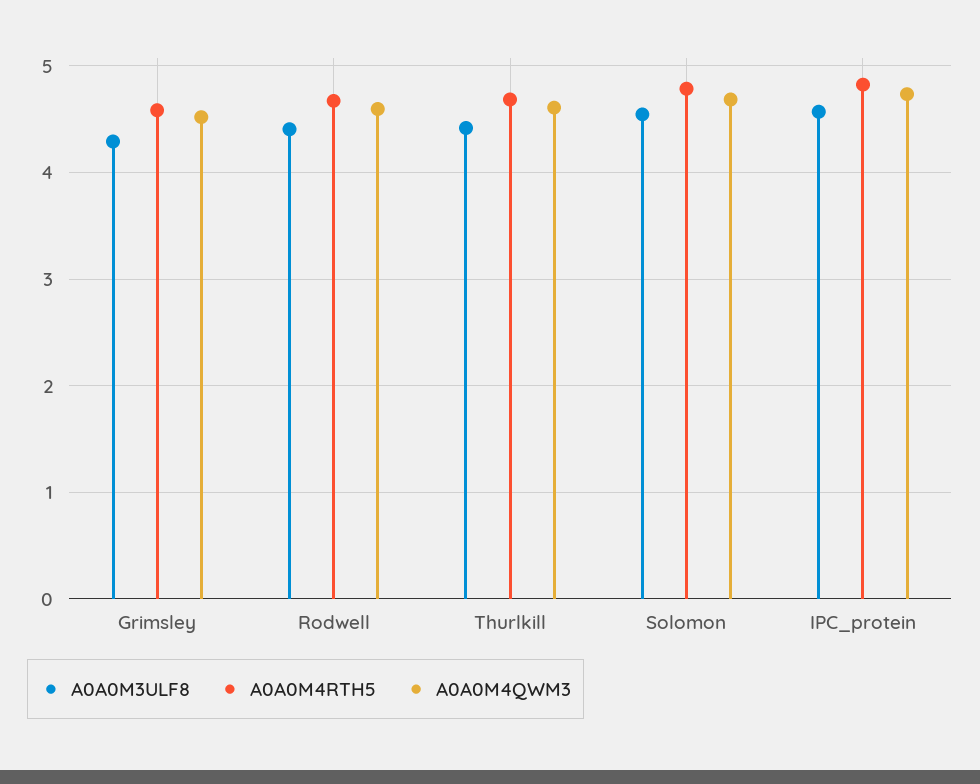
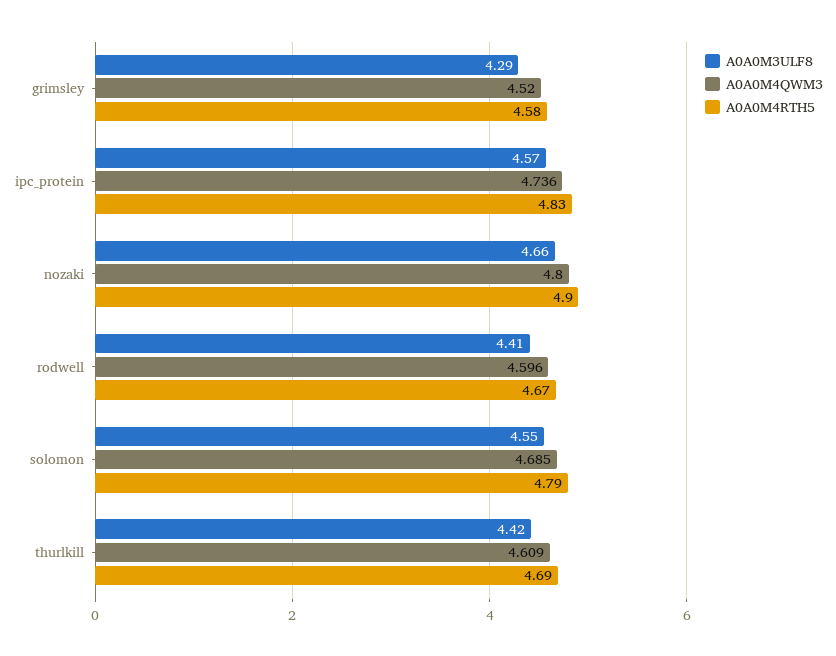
  {
    "A0A0M3ULF8": {
      "Grimsley": 4.29,
      "Rodwell": 4.41,
      "Thurlkill": 4.42,
      "Solomon": 4.55,
-     "IPC_protein": 4.57
+     "IPC_protein": 4.57,
+     "nozaki": 4.66
    },
    "A0A0M4RTH5": {
      "Grimsley": 4.58,
      "Rodwell": 4.67,
      "Thurlkill": 4.69,
      "Solomon": 4.79,
-     "IPC_protein": 4.83
+     "IPC_protein": 4.83,
+     "nozaki": 4.9
    },
    "A0A0M4QWM3": {
      "Grimsley": 4.52,
      "Rodwell": 4.596,
      "Thurlkill": 4.609,
      "Solomon": 4.685,
-     "IPC_protein": 4.736
+     "IPC_protein": 4.736,
+     "nozaki": 4.8
    }
  }

